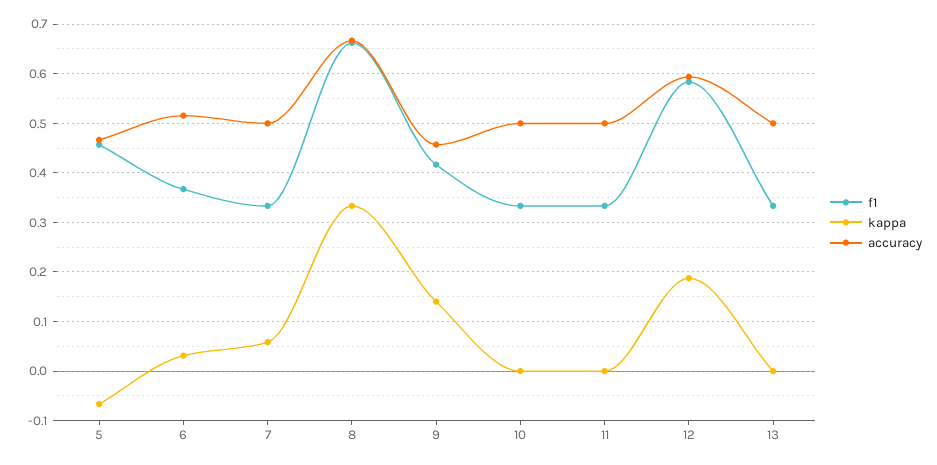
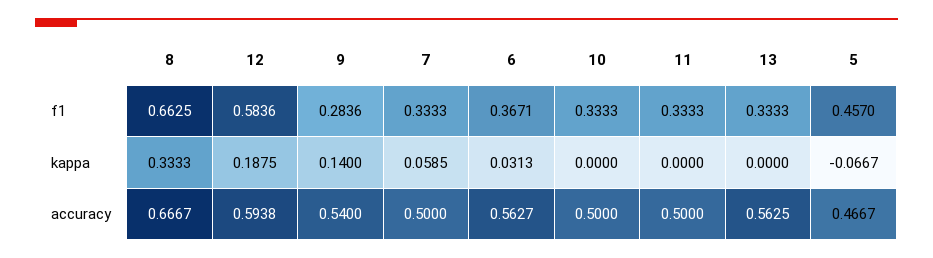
  {
    "f1": {
      "5": 0.457,
      "6": 0.3671,
      "7": 0.3333,
      "8": 0.6625,
-     "9": 0.42,
+     "9": 0.2836,
      "10": 0.3333,
      "11": 0.3333,
      "12": 0.5836,
      "13": 0.3333
    },
    "kappa": {
      "5": -0.0667,
      "6": 0.0313,
      "7": 0.0585,
      "8": 0.3333,
      "9": 0.14,
      "10": 0,
      "11": 0,
      "12": 0.1875,
      "13": 0
    },
    "accuracy": {
      "5": 0.4667,
-     "6": 0.52,
+     "6": 0.5627,
      "7": 0.5,
      "8": 0.6667,
-     "9": 0.46,
+     "9": 0.54,
      "10": 0.5,
      "11": 0.5,
      "12": 0.5938,
-     "13": 0.5
+     "13": 0.5625
    }
  }

